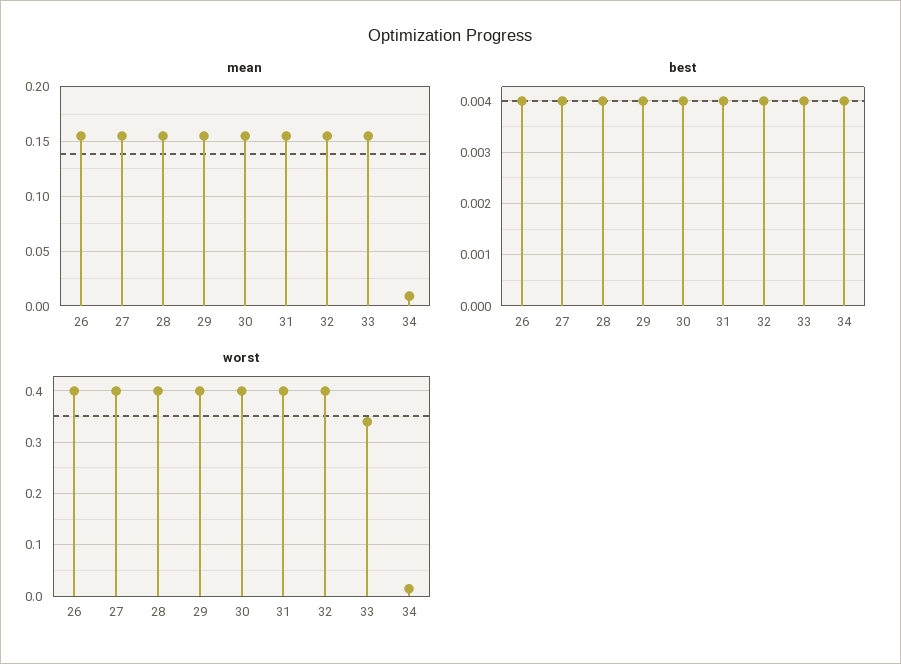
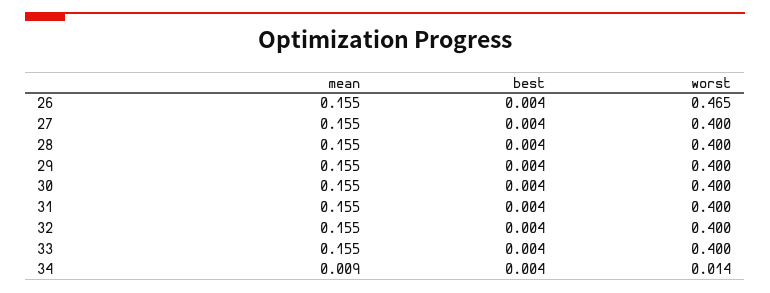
  {
    "mean": {
      "26": 0.155,
      "27": 0.155,
      "28": 0.155,
      "29": 0.155,
      "30": 0.155,
      "31": 0.155,
      "32": 0.155,
      "33": 0.155,
      "34": 0.009
    },
    "best": {
      "26": 0.004,
      "27": 0.004,
      "28": 0.004,
      "29": 0.004,
      "30": 0.004,
      "31": 0.004,
      "32": 0.004,
      "33": 0.004,
      "34": 0.004
    },
    "worst": {
-     "26": 0.4,
+     "26": 0.465,
      "27": 0.4,
      "28": 0.4,
      "29": 0.4,
      "30": 0.4,
      "31": 0.4,
      "32": 0.4,
-     "33": 0.34,
+     "33": 0.4,
      "34": 0.014
    }
  }

